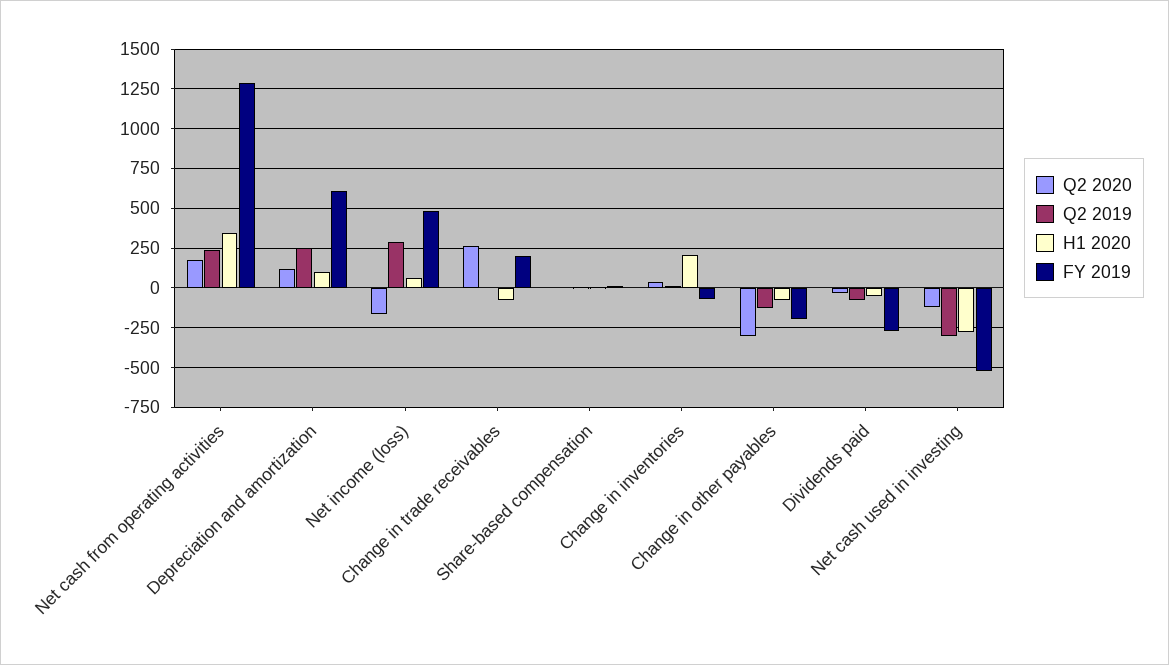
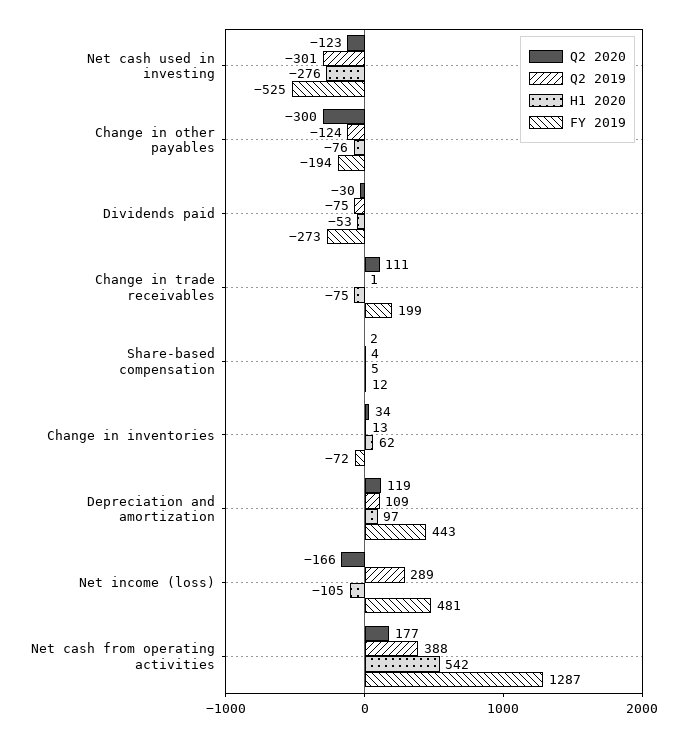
  {
    "Q2 2020": {
      "Net cash from operating activities": 177,
      "Depreciation and amortization": 119,
      "Net income (loss)": -166,
-     "Change in trade receivables": 250,
+     "Change in trade receivables": 111,
      "Share-based compensation": 2,
      "Change in inventories": 34,
      "Change in other payables": -300,
      "Dividends paid": -30,
      "Net cash used in investing": -123
    },
    "Q2 2019": {
-     "Net cash from operating activities": 250,
+     "Net cash from operating activities": 388,
-     "Depreciation and amortization": 250,
+     "Depreciation and amortization": 109,
      "Net income (loss)": 289,
      "Change in trade receivables": 1,
      "Share-based compensation": 4,
      "Change in inventories": 13,
      "Change in other payables": -124,
      "Dividends paid": -75,
      "Net cash used in investing": -301
    },
    "H1 2020": {
-     "Net cash from operating activities": 350,
+     "Net cash from operating activities": 542,
      "Depreciation and amortization": 97,
-     "Net income (loss)": 50,
+     "Net income (loss)": -105,
      "Change in trade receivables": -75,
      "Share-based compensation": 5,
-     "Change in inventories": 200,
+     "Change in inventories": 62,
      "Change in other payables": -76,
      "Dividends paid": -53,
      "Net cash used in investing": -276
    },
    "FY 2019": {
      "Net cash from operating activities": 1287,
-     "Depreciation and amortization": 600,
+     "Depreciation and amortization": 443,
      "Net income (loss)": 481,
      "Change in trade receivables": 199,
      "Share-based compensation": 12,
      "Change in inventories": -72,
      "Change in other payables": -194,
      "Dividends paid": -273,
      "Net cash used in investing": -525
    }
  }

